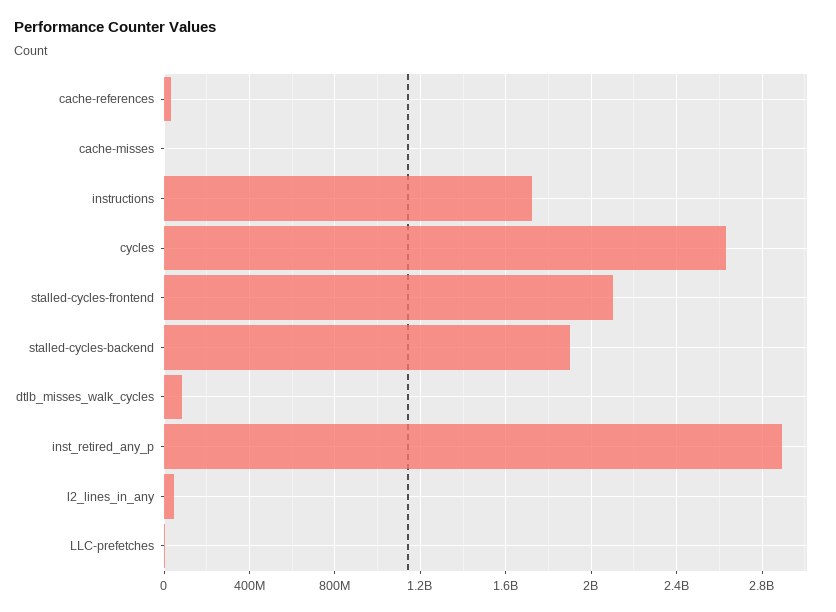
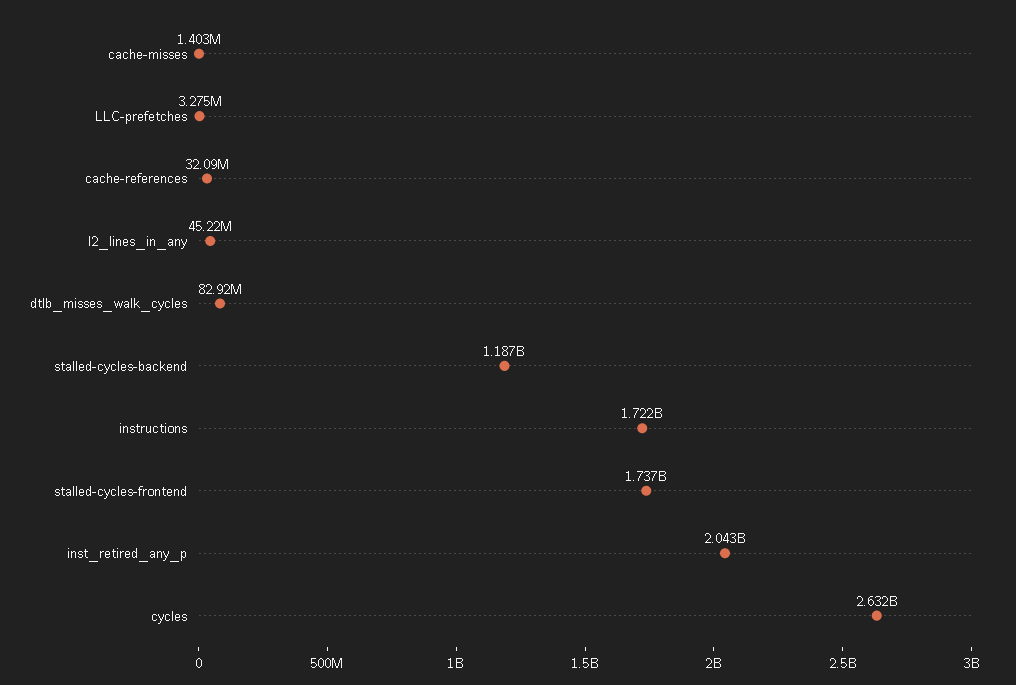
  {
    "cache-references": 32090000,
    "cache-misses": 1403000,
    "instructions": 1722000000,
    "cycles": 2632000000,
-   "stalled-cycles-frontend": 2100000000,
+   "stalled-cycles-frontend": 1737000000,
-   "stalled-cycles-backend": 1900000000,
+   "stalled-cycles-backend": 1187000000,
    "dtlb_misses_walk_cycles": 82920000,
-   "inst_retired_any_p": 2900000000,
+   "inst_retired_any_p": 2043000000,
    "l2_lines_in_any": 45220000,
    "LLC-prefetches": 3275000
  }

